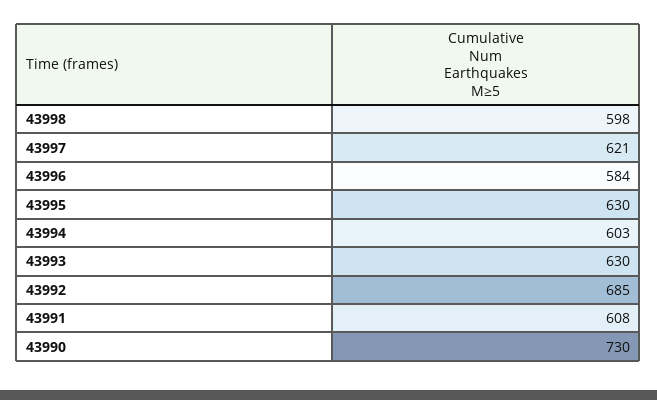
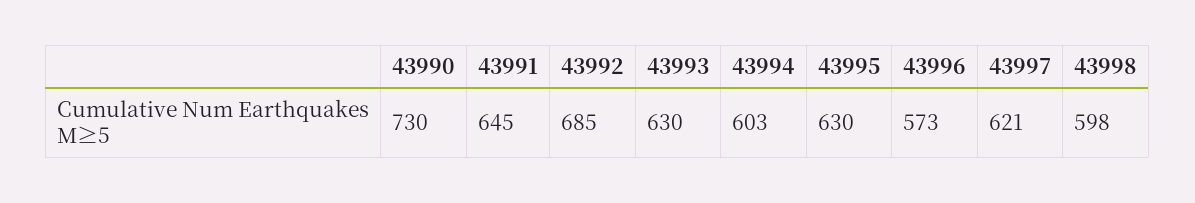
  {
    "43998": 598,
    "43997": 621,
-   "43996": 584,
+   "43996": 573,
    "43995": 630,
    "43994": 603,
    "43993": 630,
    "43992": 685,
-   "43991": 608,
+   "43991": 645,
    "43990": 730
  }

